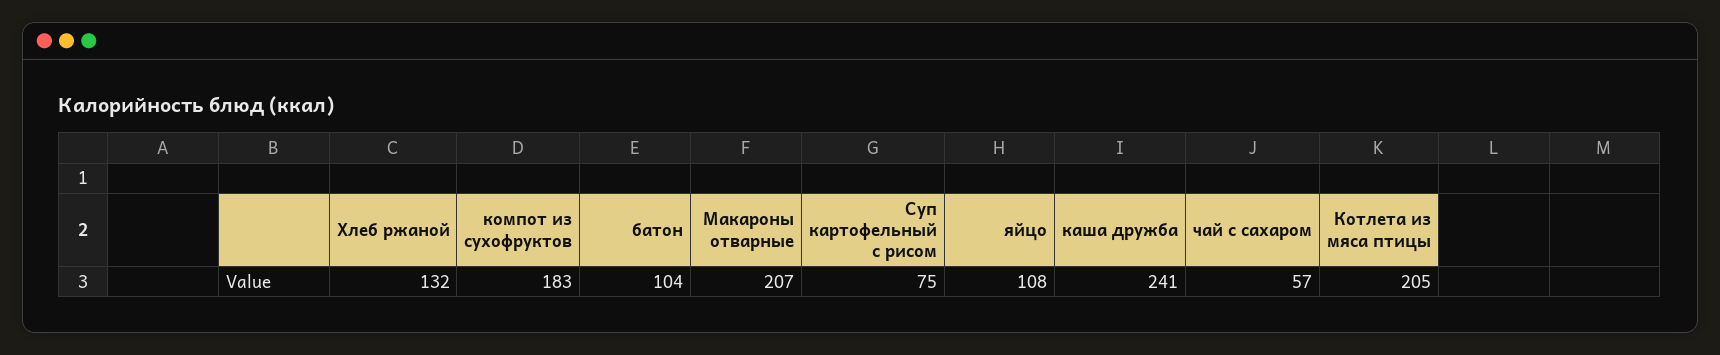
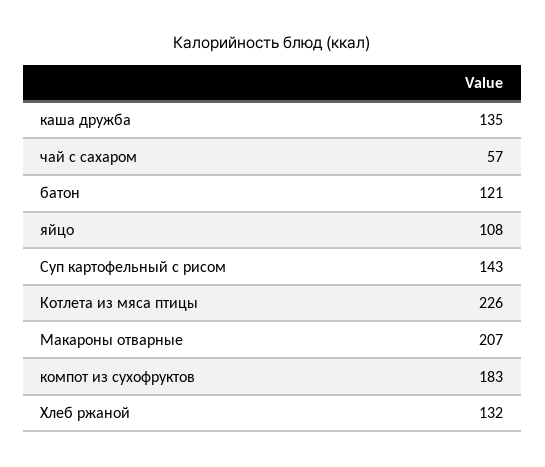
  {
    "Хлеб ржаной": 132,
    "компот из сухофруктов": 183,
-   "батон": 104,
+   "батон": 121,
    "Макароны отварные": 207,
-   "Суп картофельный с рисом": 75,
+   "Суп картофельный с рисом": 143,
    "яйцо": 108,
-   "каша дружба": 241,
+   "каша дружба": 135,
    "чай с сахаром": 57,
-   "Котлета из мяса птицы": 205
+   "Котлета из мяса птицы": 226
  }

